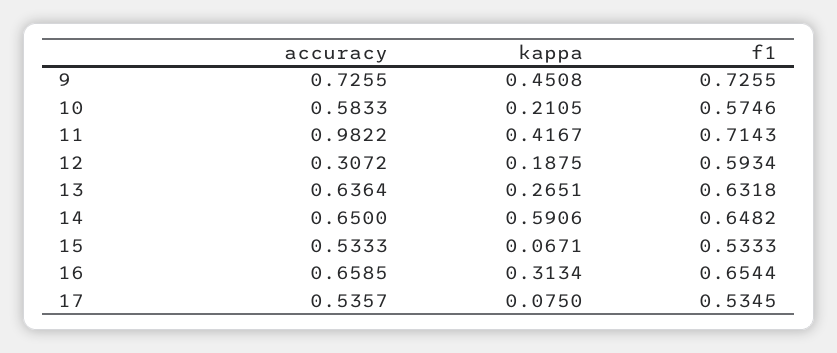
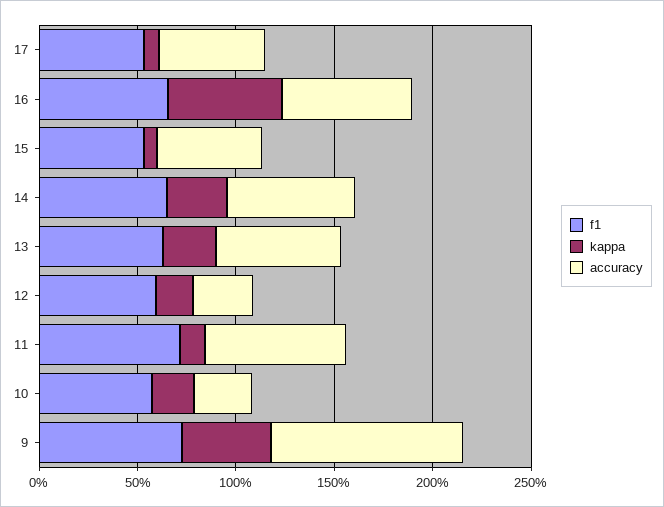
  {
    "accuracy": {
-     "9": 0.7255,
+     "9": 1,
-     "10": 0.5833,
+     "10": 0.3,
-     "11": 0.9822,
+     "11": 0.7,
      "12": 0.3072,
      "13": 0.6364,
      "14": 0.65,
      "15": 0.5333,
      "16": 0.6585,
      "17": 0.5357
    },
    "kappa": {
      "9": 0.4508,
      "10": 0.2105,
-     "11": 0.4167,
+     "11": 0.1,
      "12": 0.1875,
      "13": 0.2651,
-     "14": 0.5906,
+     "14": 0.3,
      "15": 0.0671,
-     "16": 0.3134,
+     "16": 0.6,
      "17": 0.075
    },
    "f1": {
      "9": 0.7255,
      "10": 0.5746,
      "11": 0.7143,
      "12": 0.5934,
      "13": 0.6318,
      "14": 0.6482,
      "15": 0.5333,
      "16": 0.6544,
      "17": 0.5345
    }
  }

